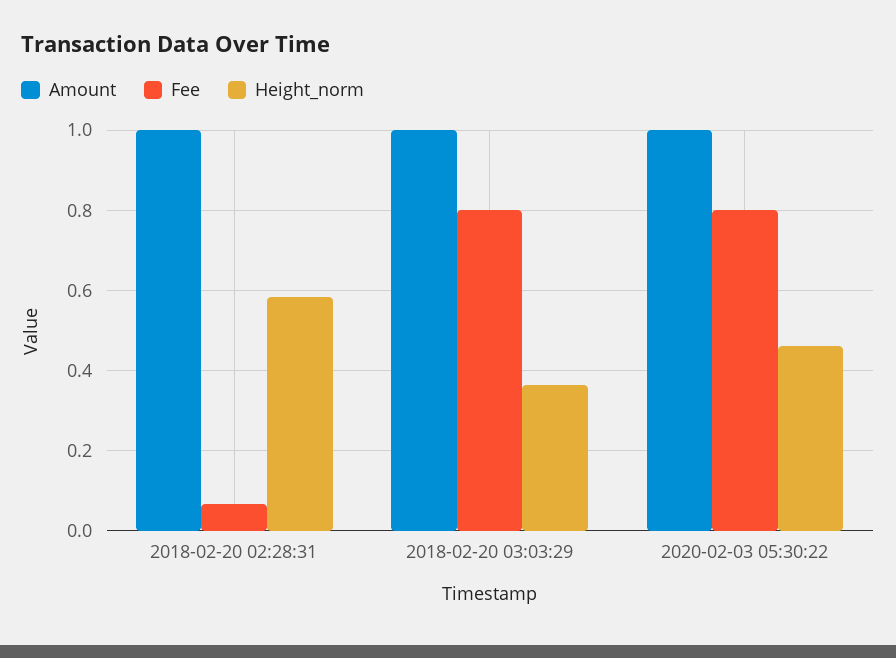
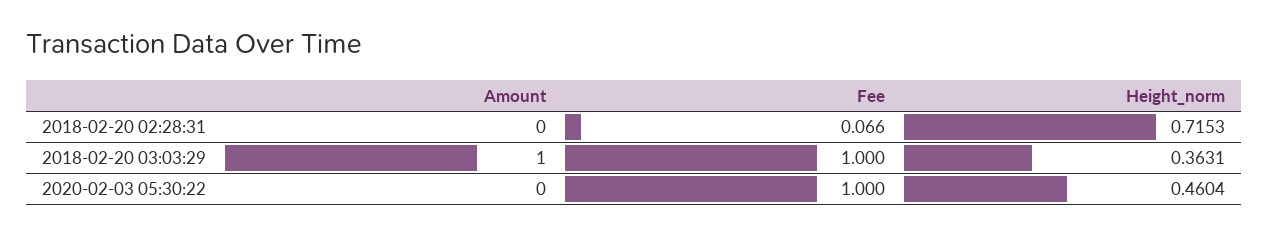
  {
    "Amount": {
-     "2018-02-20 02:28:31": 1,
+     "2018-02-20 02:28:31": 0,
      "2018-02-20 03:03:29": 1,
-     "2020-02-03 05:30:22": 1
+     "2020-02-03 05:30:22": 0
    },
    "Fee": {
      "2018-02-20 02:28:31": 0.066,
-     "2018-02-20 03:03:29": 0.8,
+     "2018-02-20 03:03:29": 1,
-     "2020-02-03 05:30:22": 0.8
+     "2020-02-03 05:30:22": 1
    },
    "Height_norm": {
-     "2018-02-20 02:28:31": 0.58,
+     "2018-02-20 02:28:31": 0.7153,
      "2018-02-20 03:03:29": 0.3631,
      "2020-02-03 05:30:22": 0.4604
    }
  }

